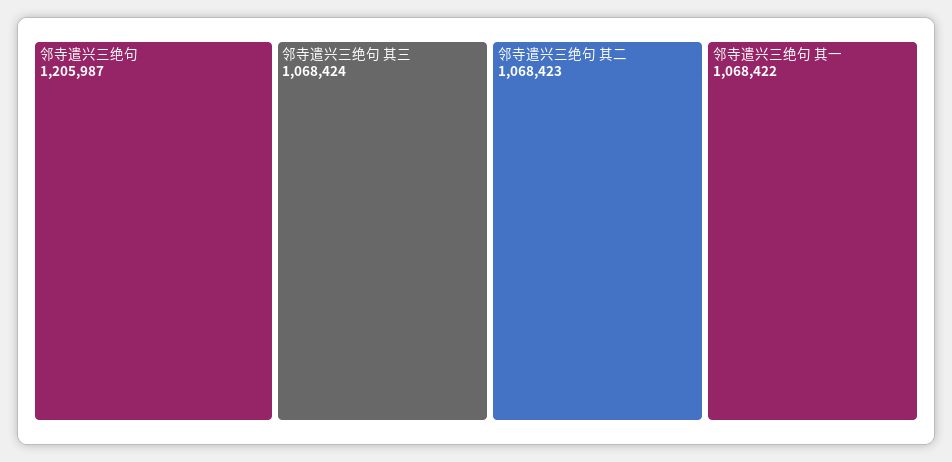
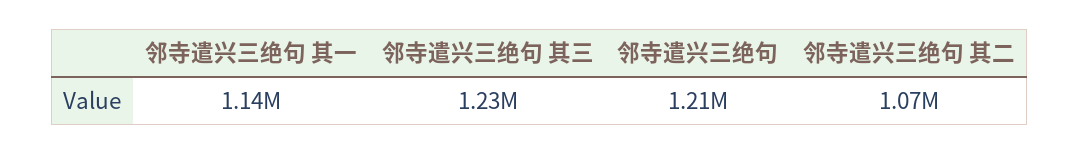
  {
    "邻寺遣兴三绝句": 1205987,
-   "邻寺遣兴三绝句 其三": 1068424,
+   "邻寺遣兴三绝句 其三": 1230000,
    "邻寺遣兴三绝句 其二": 1068423,
-   "邻寺遣兴三绝句 其一": 1068422
+   "邻寺遣兴三绝句 其一": 1140000
  }

